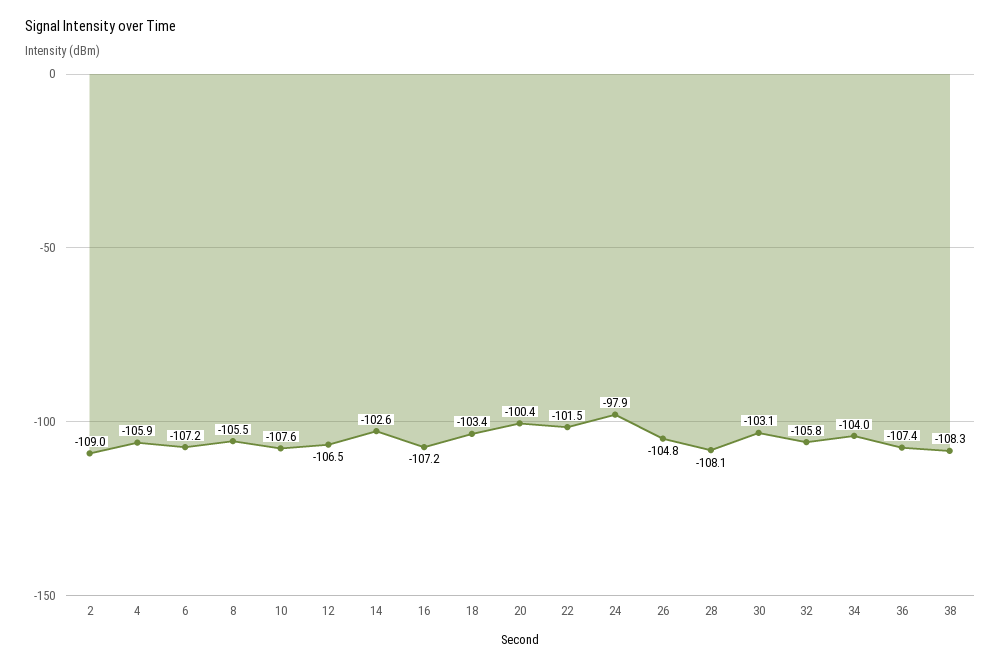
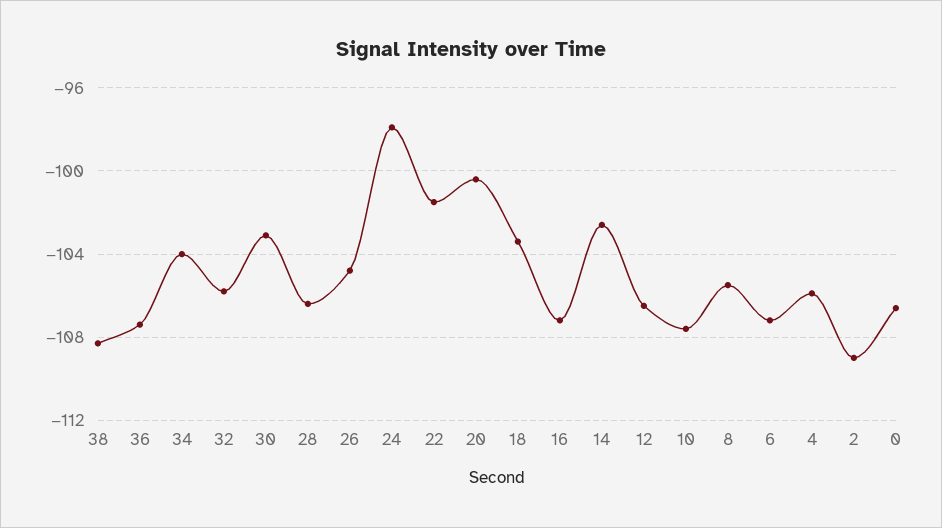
  {
    "2": -109,
    "4": -105.9,
    "6": -107.2,
    "8": -105.5,
    "10": -107.6,
    "12": -106.5,
    "14": -102.6,
    "16": -107.2,
    "18": -103.4,
    "20": -100.4,
    "22": -101.5,
    "24": -97.9,
    "26": -104.8,
-   "28": -108.1,
+   "28": -106.5,
    "30": -103.1,
    "32": -105.8,
    "34": -104,
    "36": -107.4,
-   "38": -108.3
+   "38": -108.3,
+   "0": -106.5
  }

